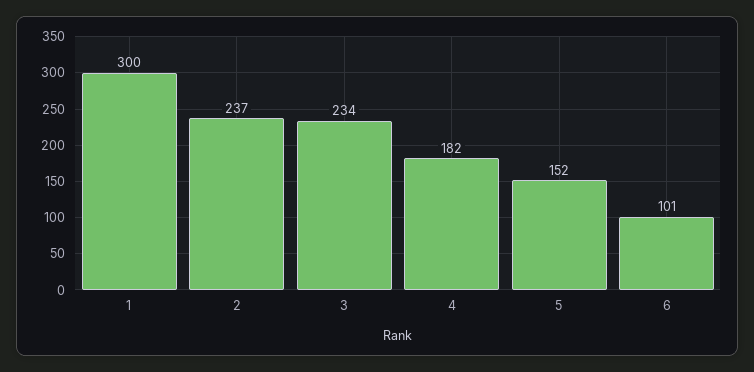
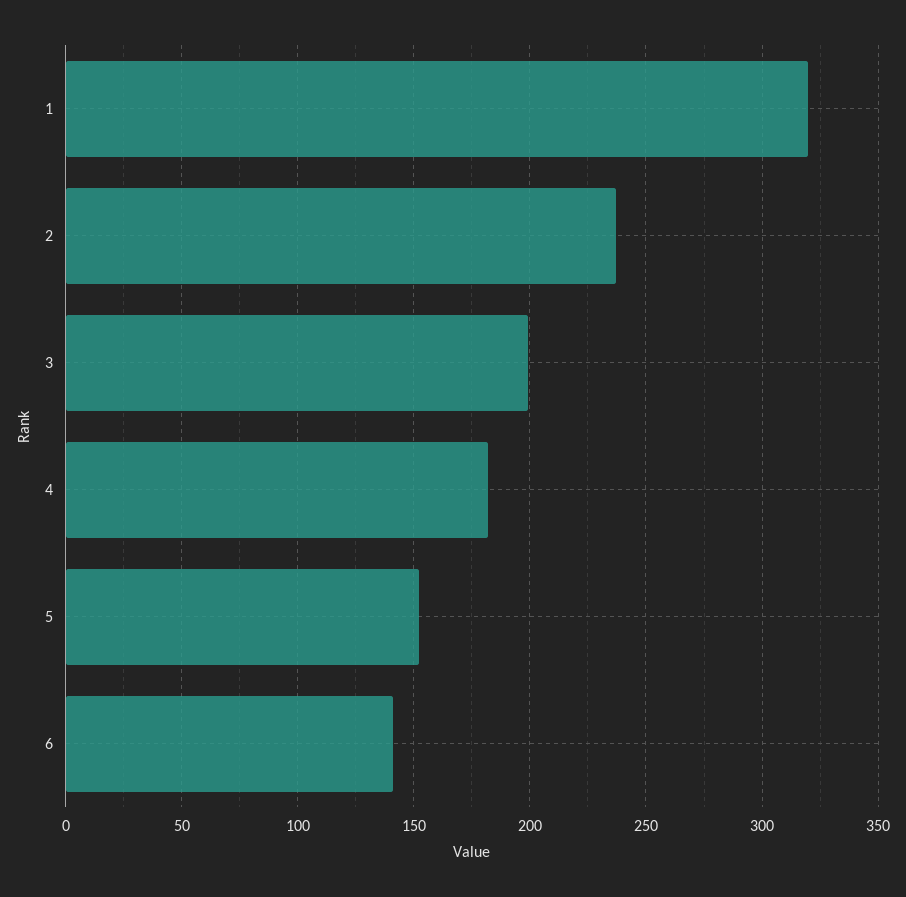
  {
-   "1": 300,
+   "1": 320,
    "2": 237,
-   "3": 234,
+   "3": 200,
    "4": 182,
    "5": 152,
-   "6": 101
+   "6": 140
  }

